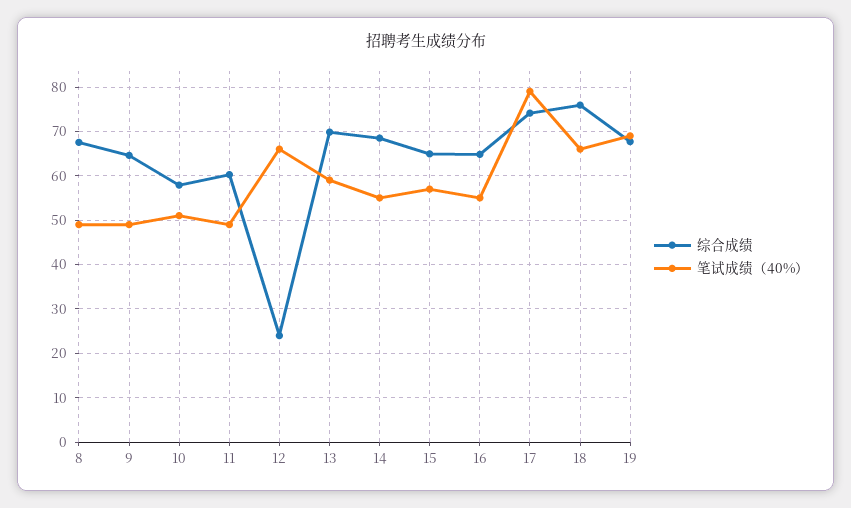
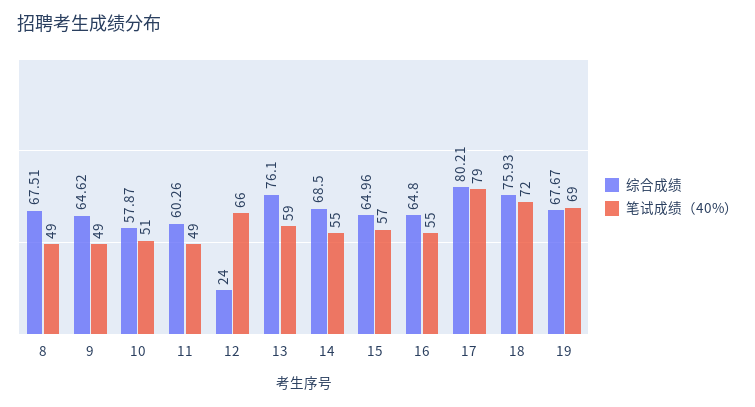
  {
    "综合成绩": {
      "8": 67.51,
      "9": 64.62,
      "10": 57.87,
      "11": 60.26,
      "12": 24,
-     "13": 70,
+     "13": 76.1,
      "14": 68.5,
      "15": 64.96,
      "16": 64.8,
-     "17": 74,
+     "17": 80.21,
      "18": 75.93,
      "19": 67.67
    },
    "笔试成绩（40%）": {
      "8": 49,
      "9": 49,
      "10": 51,
      "11": 49,
      "12": 66,
      "13": 59,
      "14": 55,
      "15": 57,
      "16": 55,
      "17": 79,
-     "18": 66,
+     "18": 72,
      "19": 69
    }
  }

